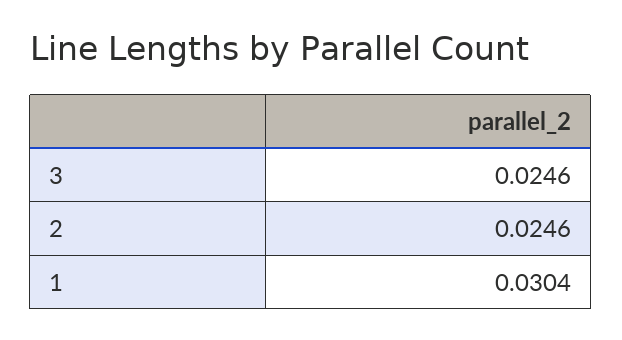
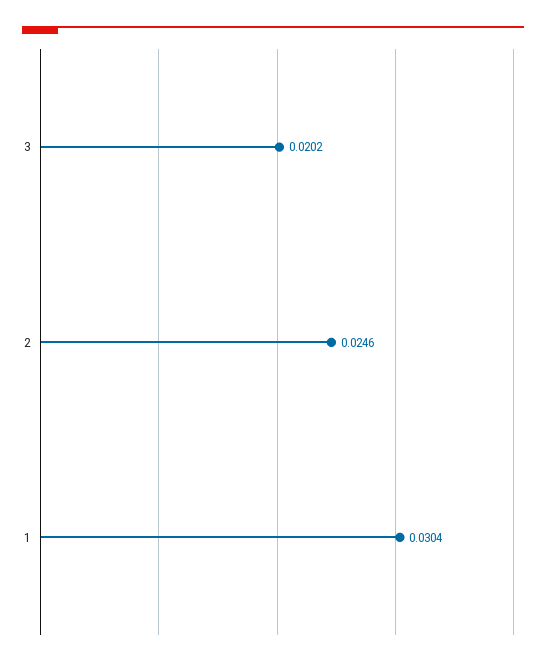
  {
-   "3": 0.0246,
+   "3": 0.0202,
    "2": 0.0246,
    "1": 0.0304
  }

